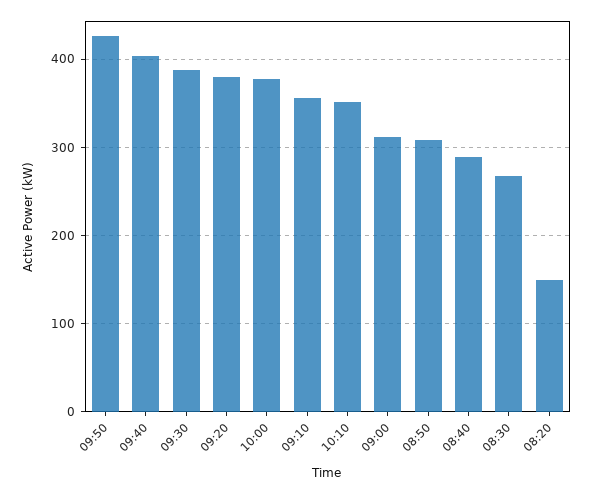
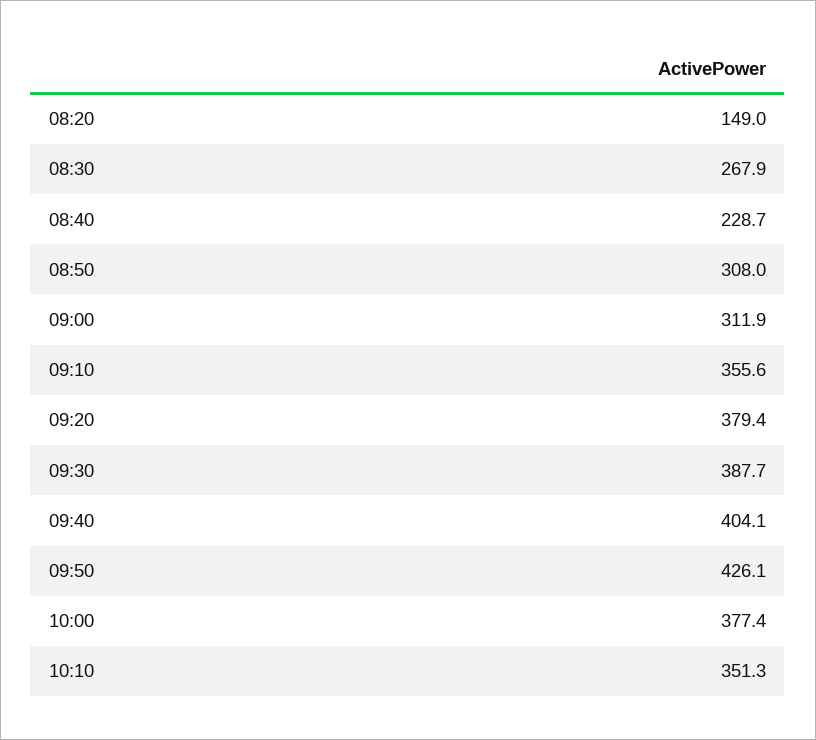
  {
    "09:50": 426.1,
    "09:40": 404.1,
    "09:30": 387.7,
    "09:20": 379.4,
    "10:00": 377.4,
    "09:10": 355.6,
    "10:10": 351.3,
    "09:00": 311.9,
    "08:50": 308,
-   "08:40": 290,
+   "08:40": 228.7,
    "08:30": 267.9,
    "08:20": 149
  }

